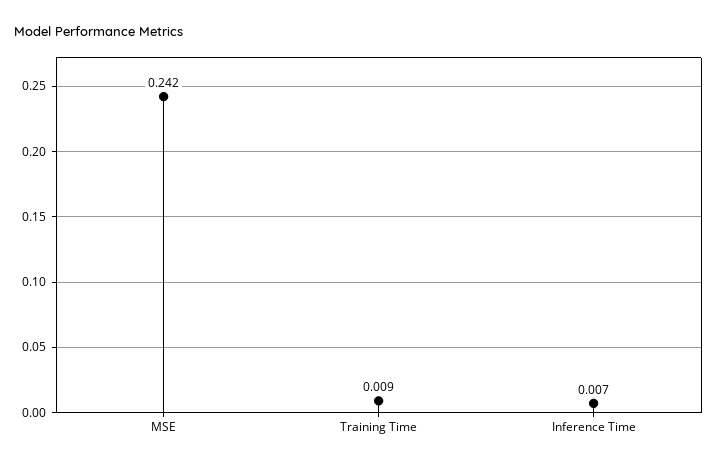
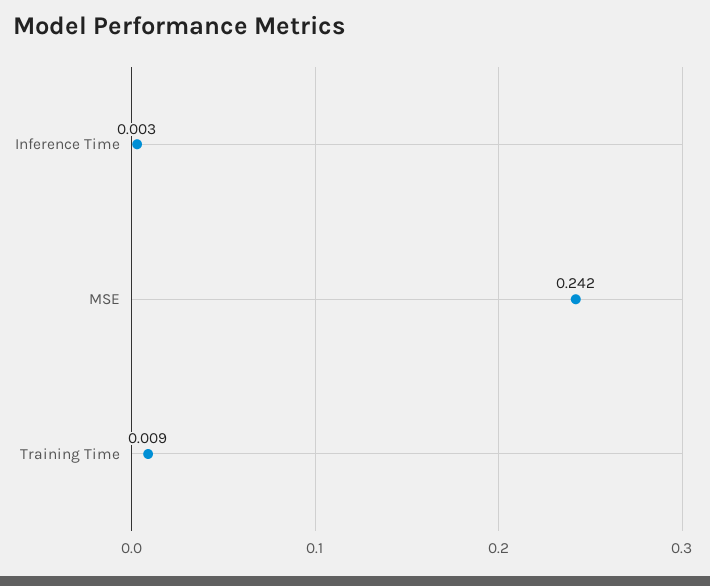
  {
    "MSE": 0.242,
    "Training Time": 0.009,
-   "Inference Time": 0.007
+   "Inference Time": 0.003
  }

